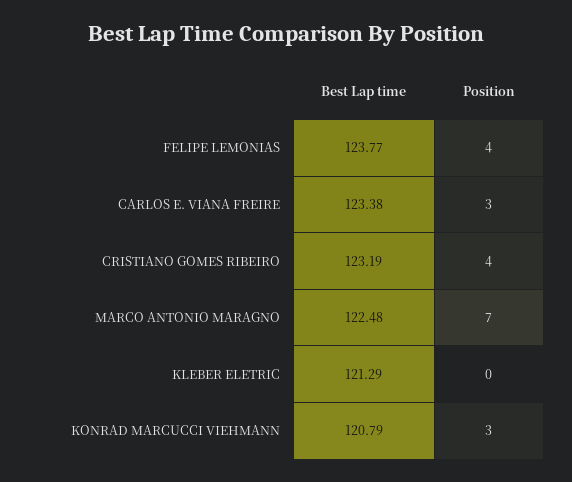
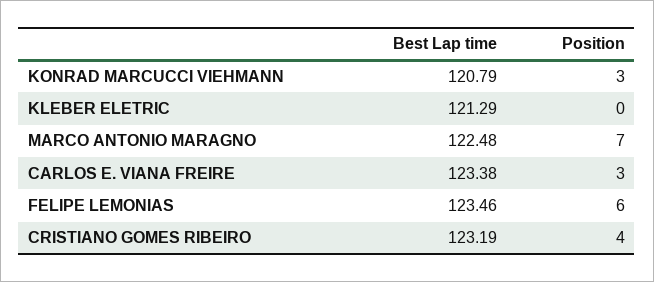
  {
    "Best Lap time": {
-     "FELIPE LEMONIAS": 123.77,
+     "FELIPE LEMONIAS": 123.46,
      "CARLOS E. VIANA FREIRE": 123.38,
      "CRISTIANO GOMES RIBEIRO": 123.19,
      "MARCO ANTONIO MARAGNO": 122.48,
      "KLEBER ELETRIC": 121.29,
      "KONRAD MARCUCCI VIEHMANN": 120.79
    },
    "Position": {
-     "FELIPE LEMONIAS": 4,
+     "FELIPE LEMONIAS": 6,
      "CARLOS E. VIANA FREIRE": 3,
      "CRISTIANO GOMES RIBEIRO": 4,
      "MARCO ANTONIO MARAGNO": 7,
      "KLEBER ELETRIC": 0,
      "KONRAD MARCUCCI VIEHMANN": 3
    }
  }

